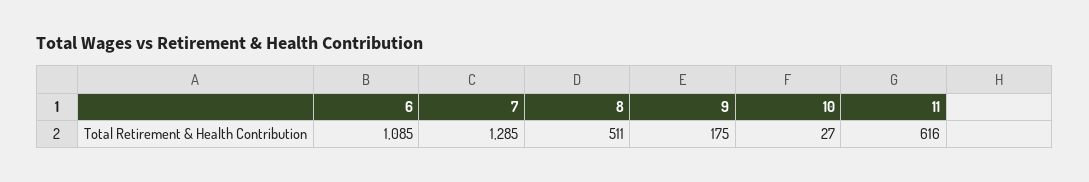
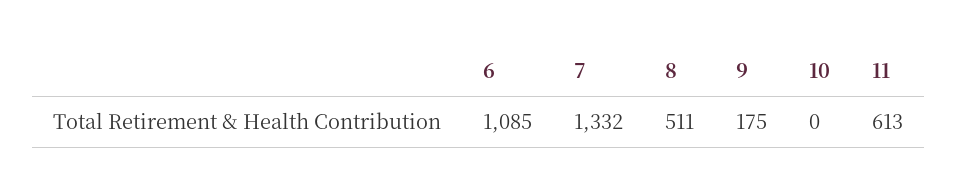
  {
    "6": 1085,
-   "7": 1285,
+   "7": 1332,
    "8": 511,
    "9": 175,
-   "10": 27,
+   "10": 0,
-   "11": 616
+   "11": 613
  }

